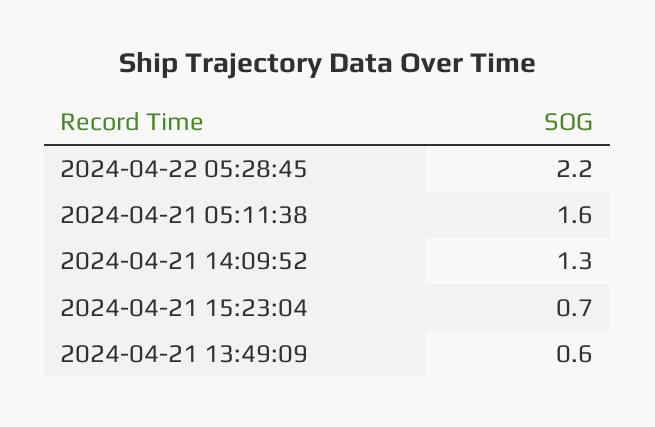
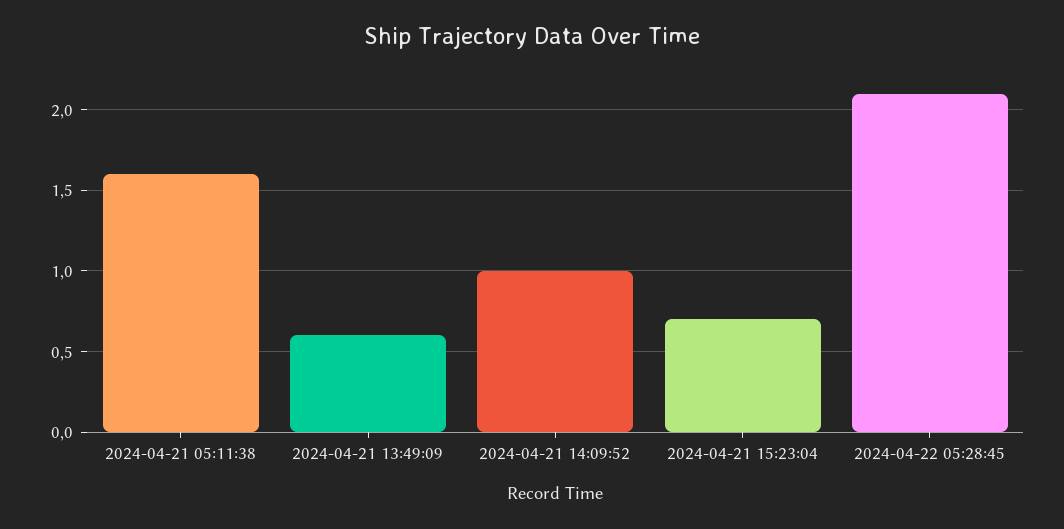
  {
-   "2024-04-22 05:28:45": 2.2,
+   "2024-04-22 05:28:45": 2.1,
    "2024-04-21 05:11:38": 1.6,
-   "2024-04-21 14:09:52": 1.3,
+   "2024-04-21 14:09:52": 1,
    "2024-04-21 15:23:04": 0.7,
    "2024-04-21 13:49:09": 0.6
  }

